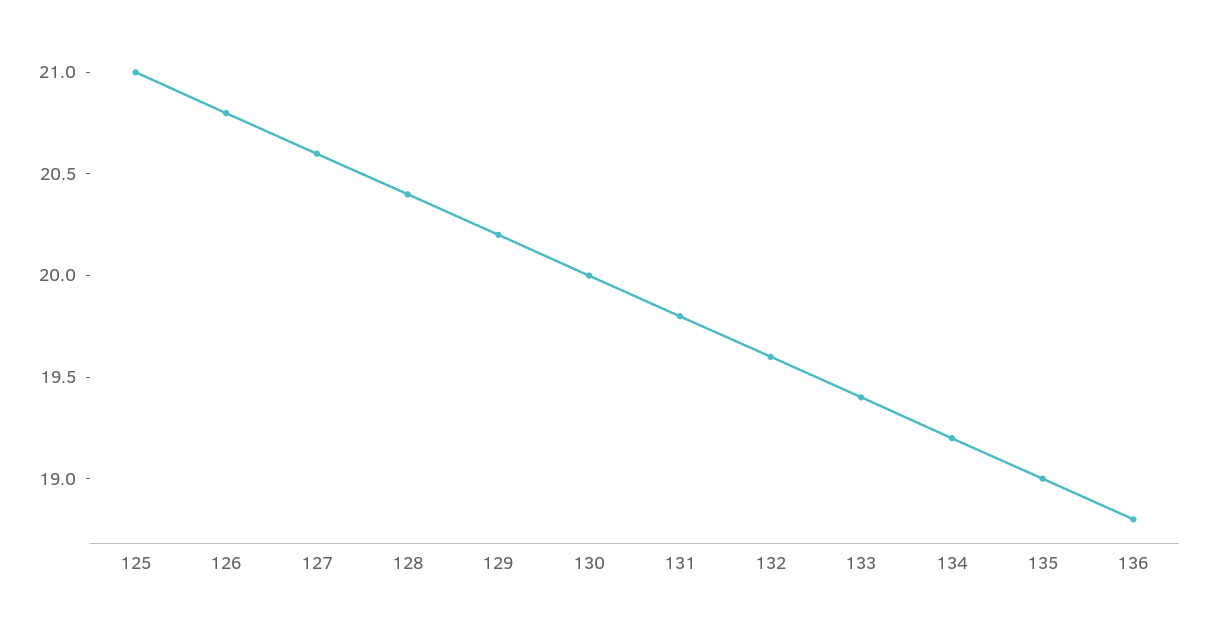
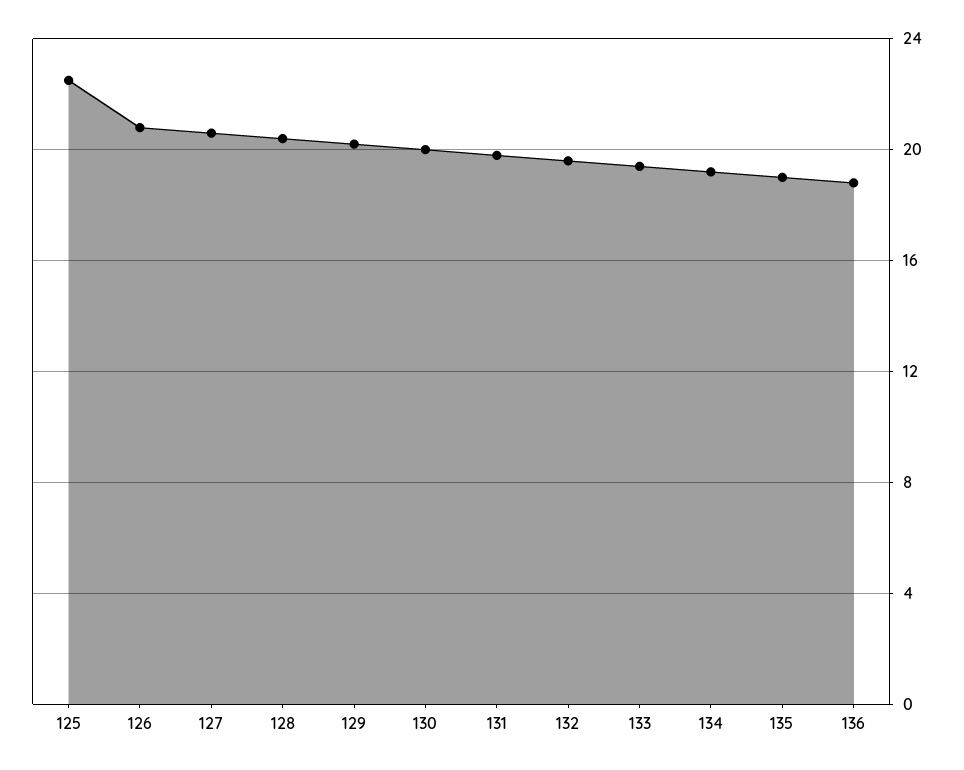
  {
-   "125": 21,
+   "125": 22.5,
    "126": 20.8,
    "127": 20.6,
    "128": 20.4,
    "129": 20.2,
    "130": 20,
    "131": 19.8,
    "132": 19.6,
    "133": 19.4,
    "134": 19.2,
    "135": 19,
    "136": 18.8
  }

